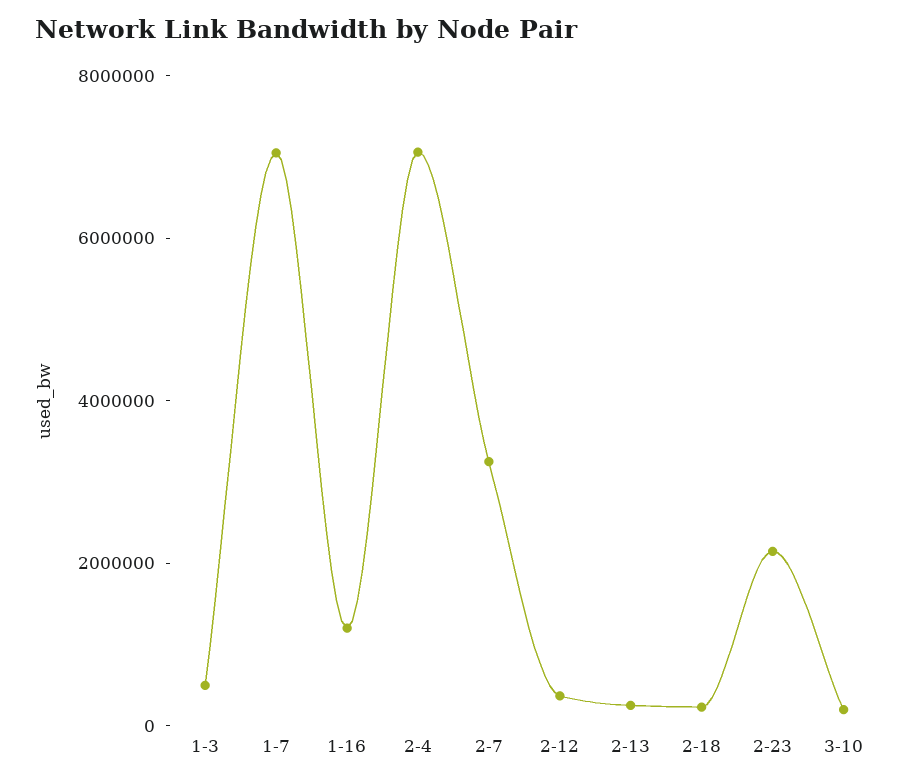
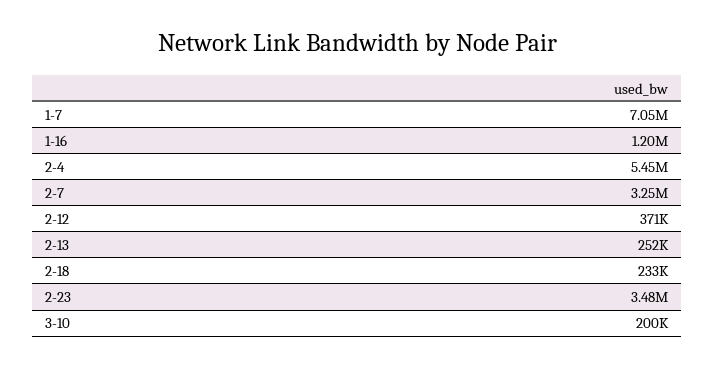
  {
-   "1-3": 500000,
    "1-7": 7050000,
    "1-16": 1200000,
-   "2-4": 7000000,
+   "2-4": 5450000,
    "2-7": 3250000,
    "2-12": 371000,
    "2-13": 252000,
    "2-18": 233000,
-   "2-23": 2000000,
+   "2-23": 3480000,
    "3-10": 200000
  }

